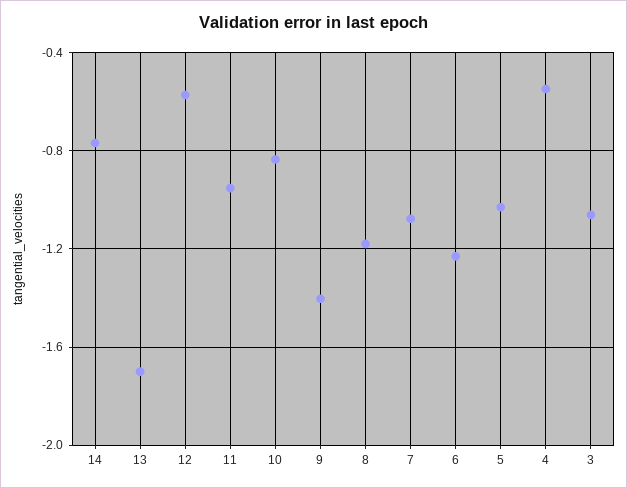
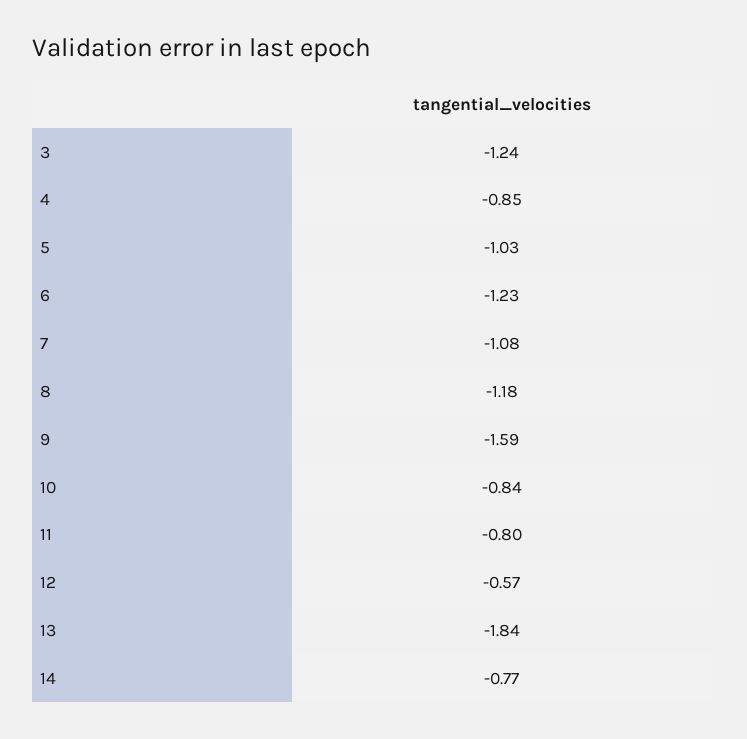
  {
    "14": -0.77,
-   "13": -1.7,
+   "13": -1.84,
    "12": -0.57,
-   "11": -0.95,
+   "11": -0.8,
    "10": -0.84,
-   "9": -1.4,
+   "9": -1.59,
    "8": -1.18,
    "7": -1.08,
    "6": -1.23,
    "5": -1.03,
-   "4": -0.55,
+   "4": -0.85,
-   "3": -1.05
+   "3": -1.24
  }

